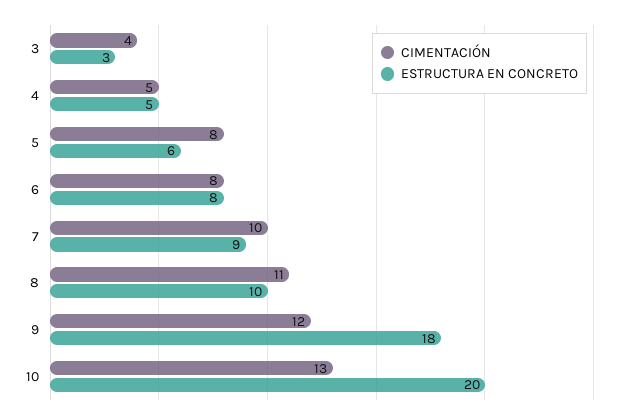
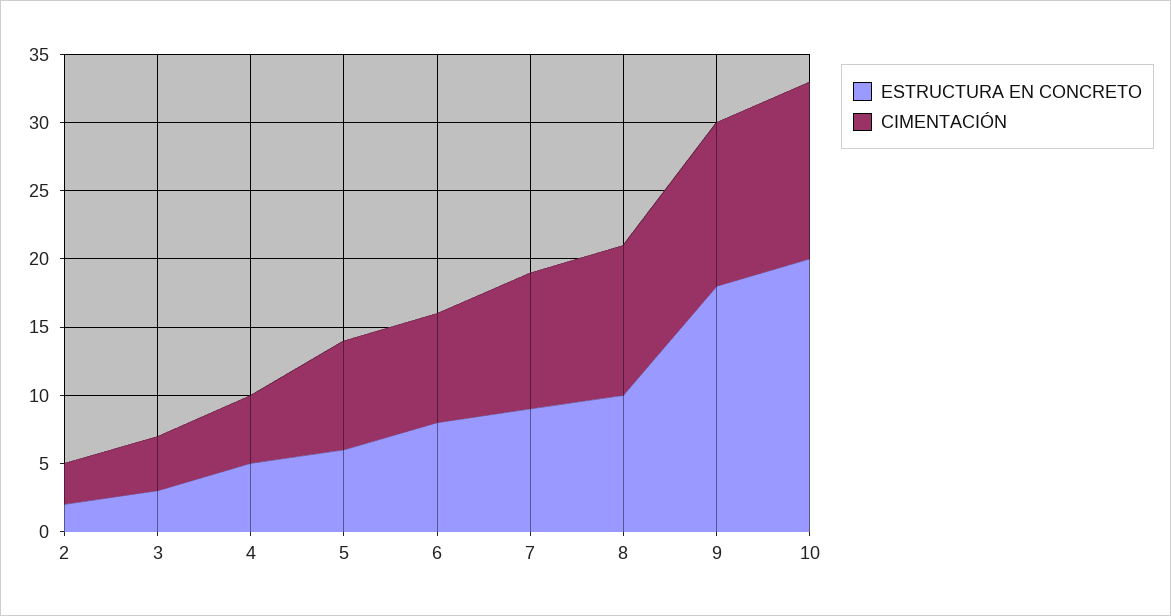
  {
    "CIMENTACIÓN": {
      "3": 4,
      "4": 5,
      "5": 8,
      "6": 8,
      "7": 10,
      "8": 11,
      "9": 12,
-     "10": 13
+     "10": 13,
+     "2": 3
    },
    "ESTRUCTURA EN CONCRETO": {
      "3": 3,
      "4": 5,
      "5": 6,
      "6": 8,
      "7": 9,
      "8": 10,
      "9": 18,
-     "10": 20
+     "10": 20,
+     "2": 2
    }
  }

